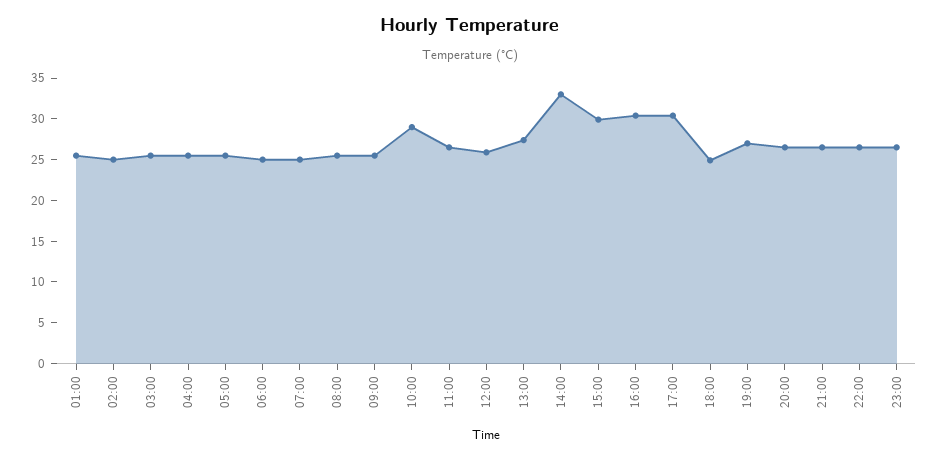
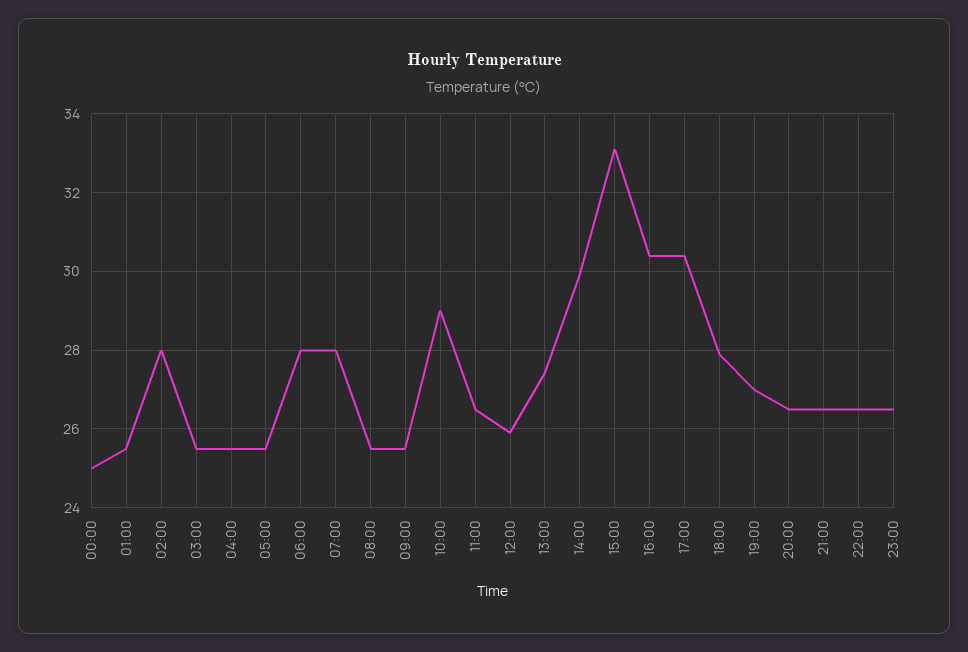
  {
    "01:00": 25.5,
-   "02:00": 25,
+   "02:00": 28,
    "03:00": 25.5,
    "04:00": 25.5,
    "05:00": 25.5,
-   "06:00": 25,
+   "06:00": 28,
-   "07:00": 25,
+   "07:00": 28,
    "08:00": 25.5,
    "09:00": 25.5,
    "10:00": 29,
    "11:00": 26.5,
    "12:00": 26,
    "13:00": 27.5,
-   "14:00": 33,
+   "14:00": 30,
-   "15:00": 30,
+   "15:00": 33,
    "16:00": 30.5,
    "17:00": 30.5,
-   "18:00": 25,
+   "18:00": 28,
    "19:00": 27,
    "20:00": 26.5,
    "21:00": 26.5,
    "22:00": 26.5,
-   "23:00": 26.5
+   "23:00": 26.5,
+   "00:00": 25
  }

